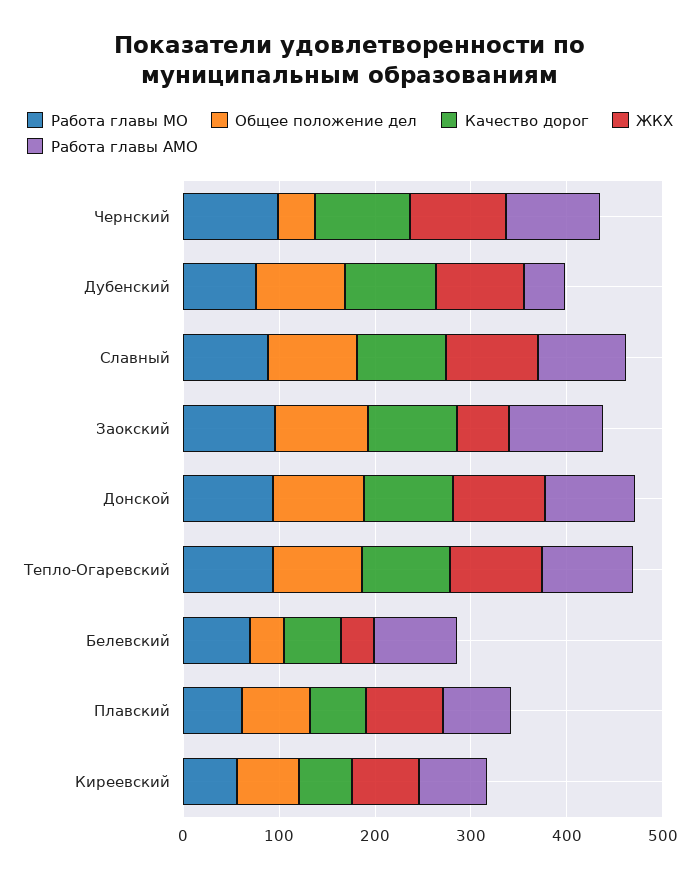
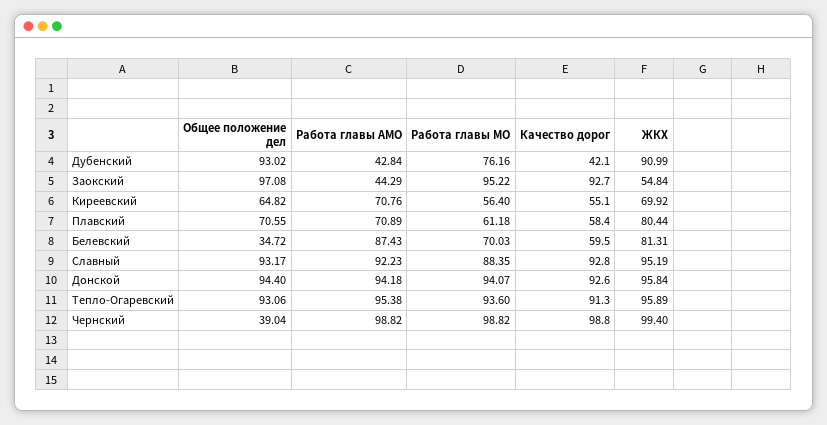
  {
    "Работа главы МО": {
      "Чернский": 98.82,
      "Дубенский": 76.16,
      "Славный": 88.35,
      "Заокский": 95.22,
      "Донской": 94.07,
      "Тепло-Огаревский": 93.6,
      "Белевский": 70.03,
      "Плавский": 61.18,
      "Киреевский": 56.4
    },
    "Общее положение дел": {
      "Чернский": 39.04,
      "Дубенский": 93.02,
      "Славный": 93.17,
      "Заокский": 97.08,
      "Донской": 94.4,
      "Тепло-Огаревский": 93.06,
      "Белевский": 34.72,
      "Плавский": 70.55,
      "Киреевский": 64.82
    },
    "Качество дорог": {
      "Чернский": 98.8,
-     "Дубенский": 100,
+     "Дубенский": 42.1,
      "Славный": 92.8,
      "Заокский": 92.7,
      "Донской": 92.6,
      "Тепло-Огаревский": 91.3,
      "Белевский": 59.5,
      "Плавский": 58.4,
      "Киреевский": 55.1
    },
    "ЖКХ": {
      "Чернский": 99.4,
      "Дубенский": 90.99,
      "Славный": 95.19,
      "Заокский": 54.84,
      "Донской": 95.84,
      "Тепло-Огаревский": 95.89,
-     "Белевский": 40,
+     "Белевский": 81.31,
      "Плавский": 80.44,
      "Киреевский": 69.92
    },
    "Работа главы АМО": {
      "Чернский": 98.82,
      "Дубенский": 42.84,
      "Славный": 92.23,
-     "Заокский": 100,
+     "Заокский": 44.29,
      "Донской": 94.18,
      "Тепло-Огаревский": 95.38,
      "Белевский": 87.43,
      "Плавский": 70.89,
      "Киреевский": 70.76
    }
  }

